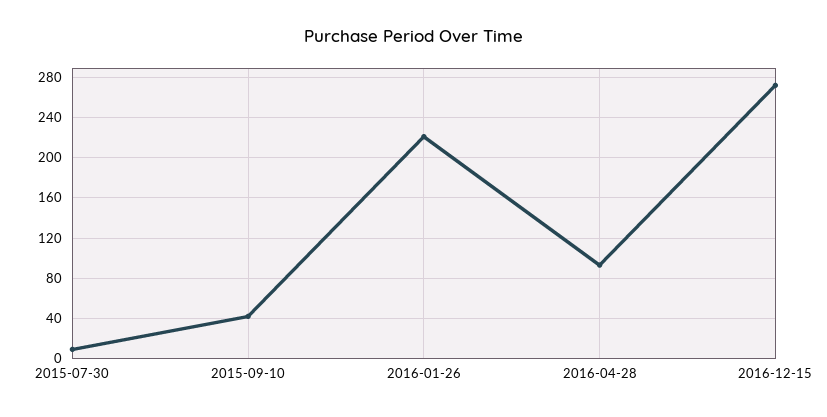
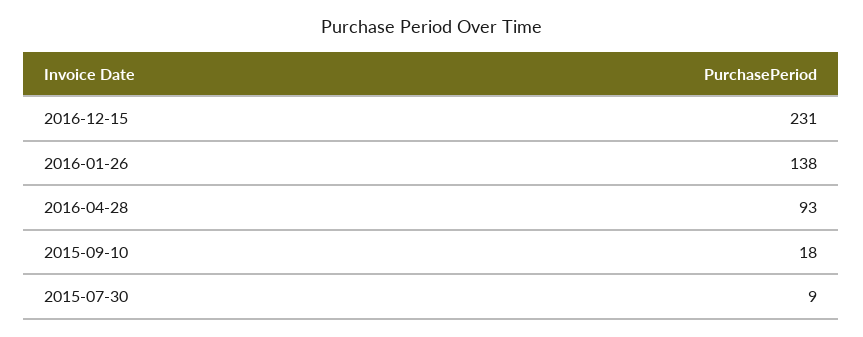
  {
    "2015-07-30": 9,
-   "2015-09-10": 40,
+   "2015-09-10": 18,
-   "2016-01-26": 220,
+   "2016-01-26": 138,
    "2016-04-28": 93,
-   "2016-12-15": 270
+   "2016-12-15": 231
  }

